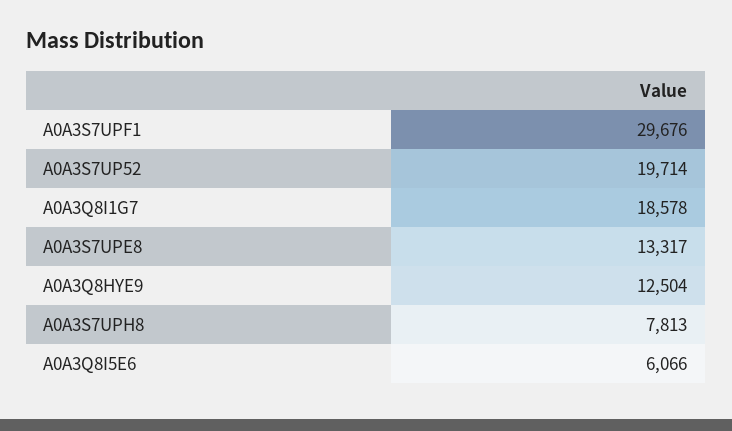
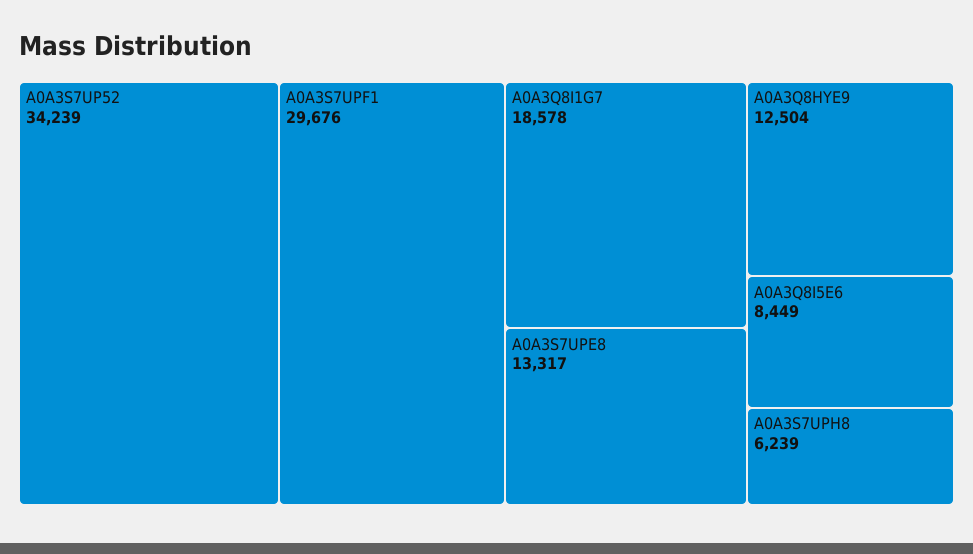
  {
    "A0A3S7UPF1": 29676,
-   "A0A3S7UP52": 19714,
+   "A0A3S7UP52": 34239,
    "A0A3Q8I1G7": 18578,
    "A0A3S7UPE8": 13317,
    "A0A3Q8HYE9": 12504,
-   "A0A3S7UPH8": 7813,
+   "A0A3S7UPH8": 6239,
-   "A0A3Q8I5E6": 6066
+   "A0A3Q8I5E6": 8449
  }

